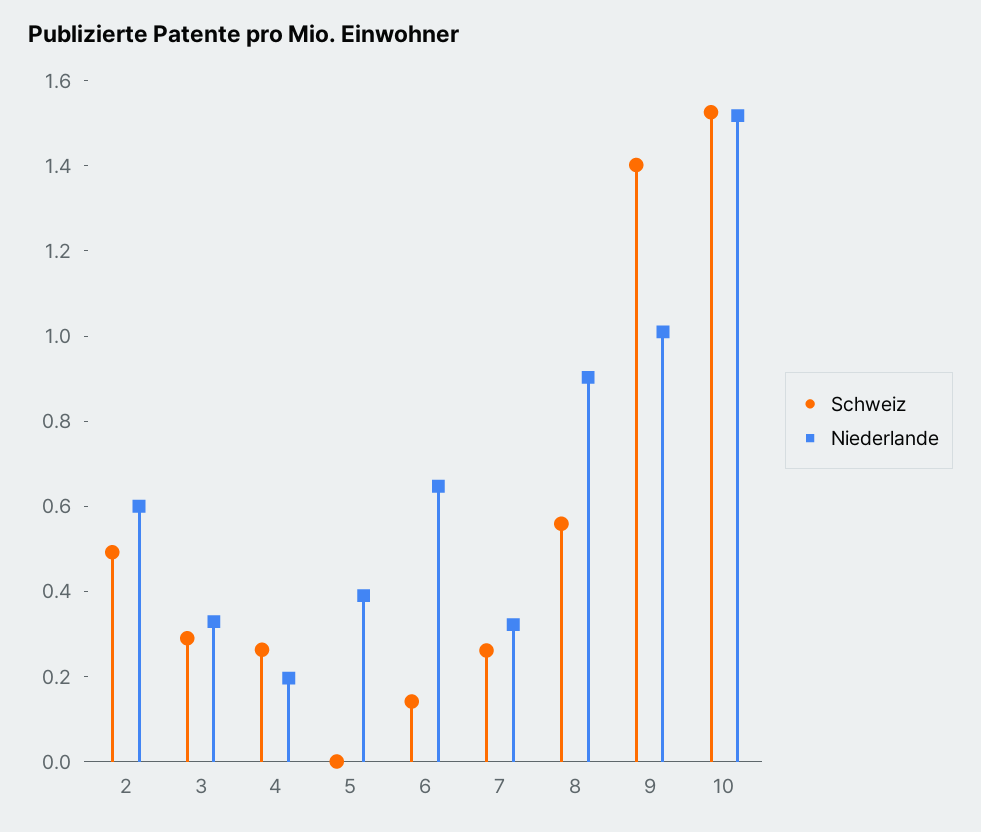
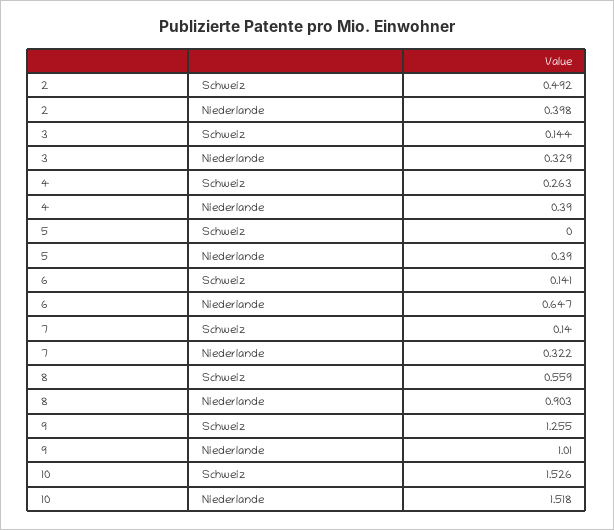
  {
    "Schweiz": {
      "2": 0.492,
-     "3": 0.3,
+     "3": 0.144,
      "4": 0.263,
      "5": 0,
      "6": 0.141,
-     "7": 0.25,
+     "7": 0.14,
      "8": 0.559,
-     "9": 1.4,
+     "9": 1.255,
      "10": 1.526
    },
    "Niederlande": {
-     "2": 0.6,
+     "2": 0.398,
      "3": 0.329,
-     "4": 0.2,
+     "4": 0.39,
      "5": 0.39,
      "6": 0.647,
      "7": 0.322,
      "8": 0.903,
      "9": 1.01,
      "10": 1.518
    }
  }

